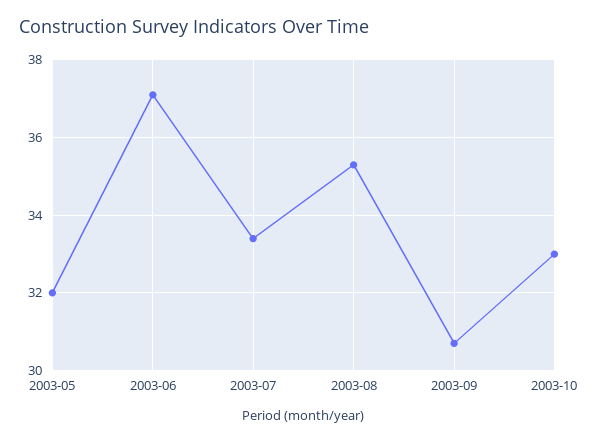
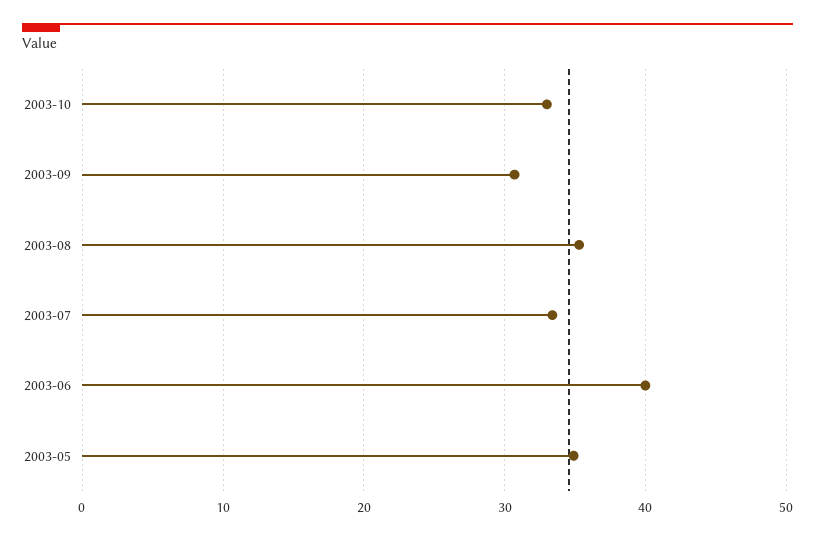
  {
-   "2003-05": 32,
+   "2003-05": 35,
-   "2003-06": 37,
+   "2003-06": 40,
    "2003-07": 33.5,
    "2003-08": 35.5,
    "2003-09": 30.5,
    "2003-10": 33
  }

